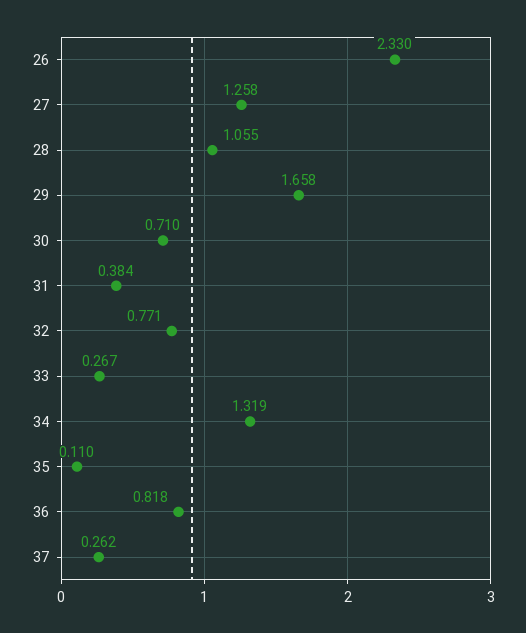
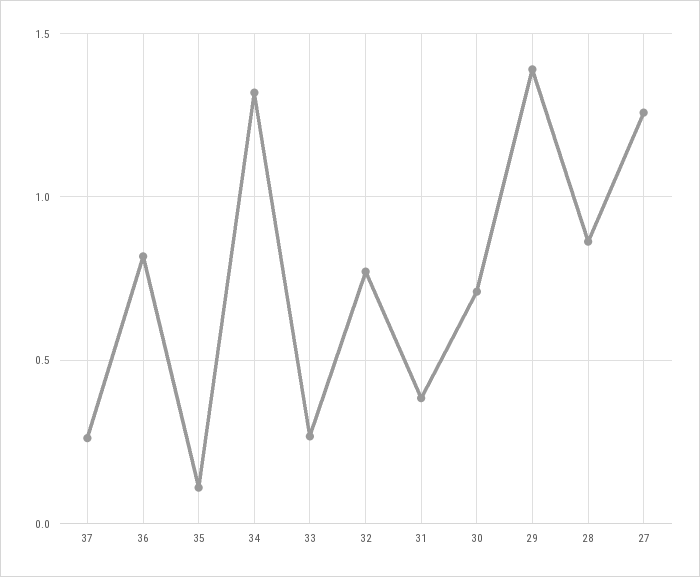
  {
-   "26": 2.33,
    "27": 1.258,
-   "28": 1.055,
+   "28": 0.85,
-   "29": 1.658,
+   "29": 1.4,
    "30": 0.71,
    "31": 0.384,
    "32": 0.771,
    "33": 0.267,
    "34": 1.319,
    "35": 0.11,
    "36": 0.818,
    "37": 0.262
  }

